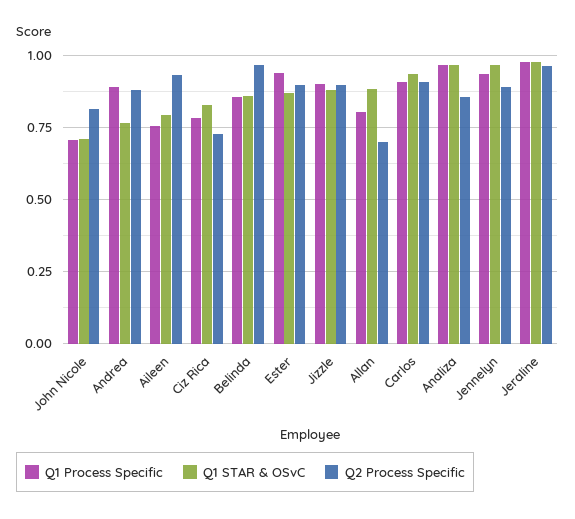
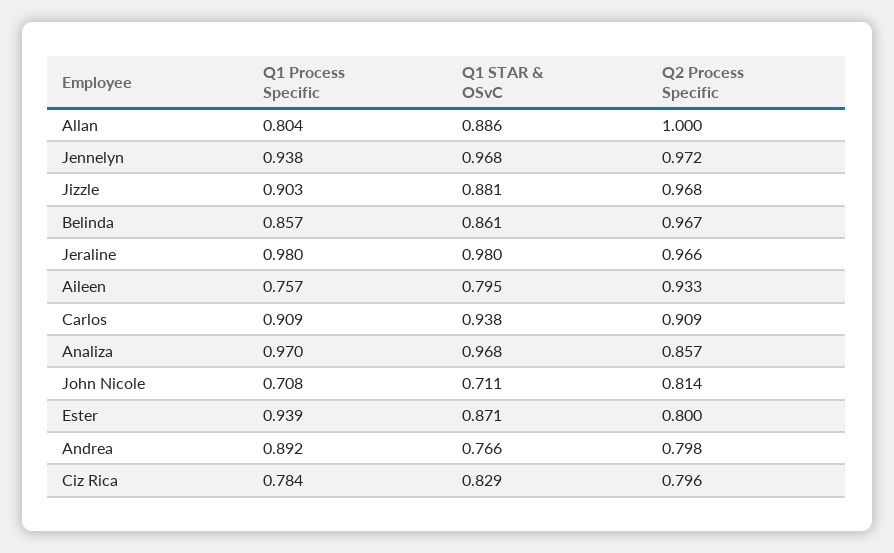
  {
    "Q1 Process Specific": {
      "John Nicole": 0.708,
      "Andrea": 0.892,
      "Aileen": 0.757,
      "Ciz Rica": 0.784,
      "Belinda": 0.857,
      "Ester": 0.939,
      "Jizzle": 0.903,
      "Allan": 0.804,
      "Carlos": 0.909,
      "Analiza": 0.97,
      "Jennelyn": 0.938,
      "Jeraline": 0.98
    },
    "Q1 STAR & OSvC": {
      "John Nicole": 0.711,
      "Andrea": 0.766,
      "Aileen": 0.795,
      "Ciz Rica": 0.829,
      "Belinda": 0.861,
      "Ester": 0.871,
      "Jizzle": 0.881,
      "Allan": 0.886,
      "Carlos": 0.938,
      "Analiza": 0.968,
      "Jennelyn": 0.968,
      "Jeraline": 0.98
    },
    "Q2 Process Specific": {
      "John Nicole": 0.814,
-     "Andrea": 0.875,
+     "Andrea": 0.798,
      "Aileen": 0.933,
-     "Ciz Rica": 0.725,
+     "Ciz Rica": 0.796,
      "Belinda": 0.967,
-     "Ester": 0.9,
+     "Ester": 0.8,
-     "Jizzle": 0.9,
+     "Jizzle": 0.968,
-     "Allan": 0.7,
+     "Allan": 1,
      "Carlos": 0.909,
      "Analiza": 0.857,
-     "Jennelyn": 0.9,
+     "Jennelyn": 0.972,
      "Jeraline": 0.966
    }
  }

